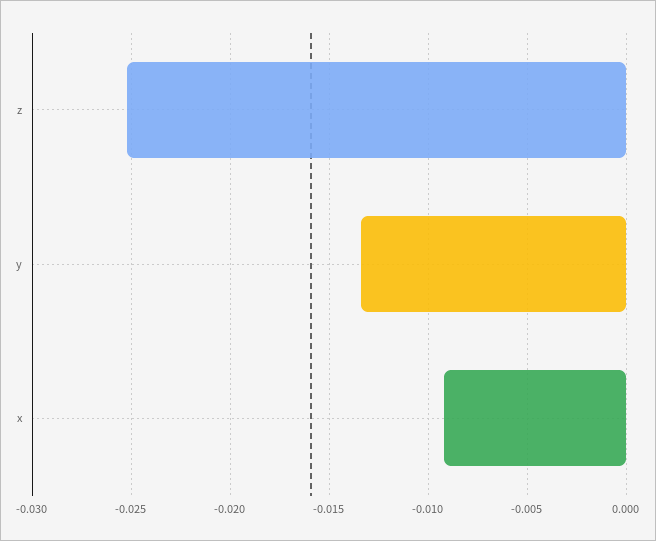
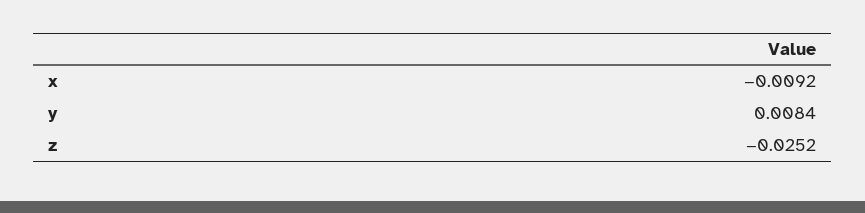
  {
    "z": -0.0252,
-   "y": -0.0135,
+   "y": 0.0084,
    "x": -0.0092
  }

